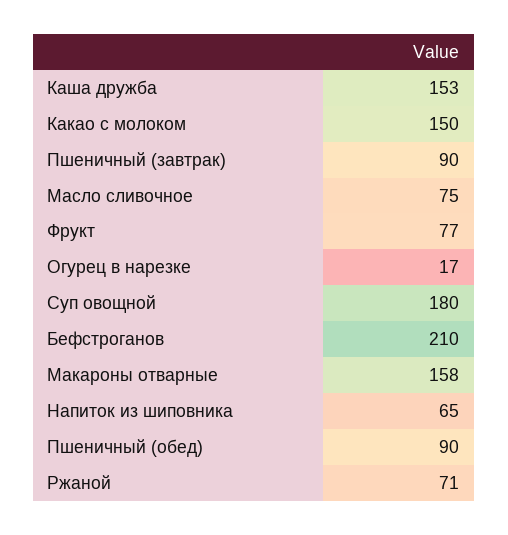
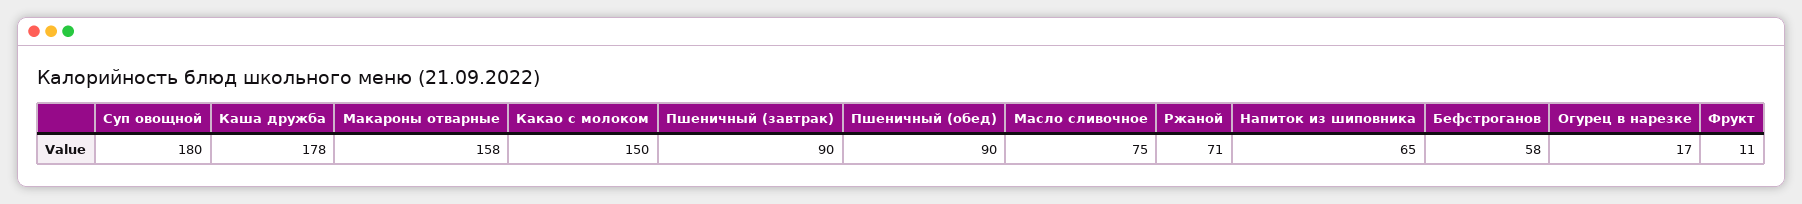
  {
-   "Каша дружба": 153,
+   "Каша дружба": 178,
    "Какао с молоком": 150,
    "Пшеничный (завтрак)": 90,
    "Масло сливочное": 75,
-   "Фрукт": 77,
+   "Фрукт": 11,
    "Огурец в нарезке": 17,
    "Суп овощной": 180,
-   "Бефстроганов": 210,
+   "Бефстроганов": 58,
    "Макароны отварные": 158,
    "Напиток из шиповника": 65,
    "Пшеничный (обед)": 90,
    "Ржаной": 71
  }

